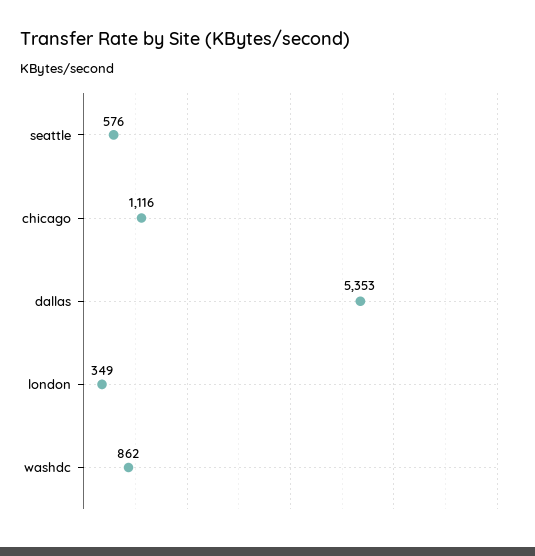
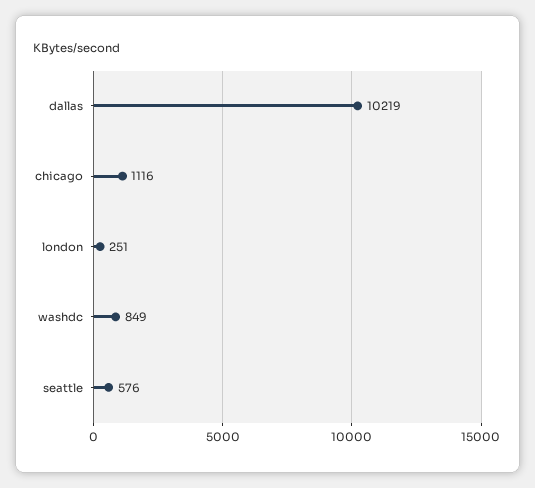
  {
    "seattle": 576,
    "chicago": 1116,
-   "dallas": 5353,
+   "dallas": 10219,
-   "london": 349,
+   "london": 251,
-   "washdc": 862
+   "washdc": 849
  }

